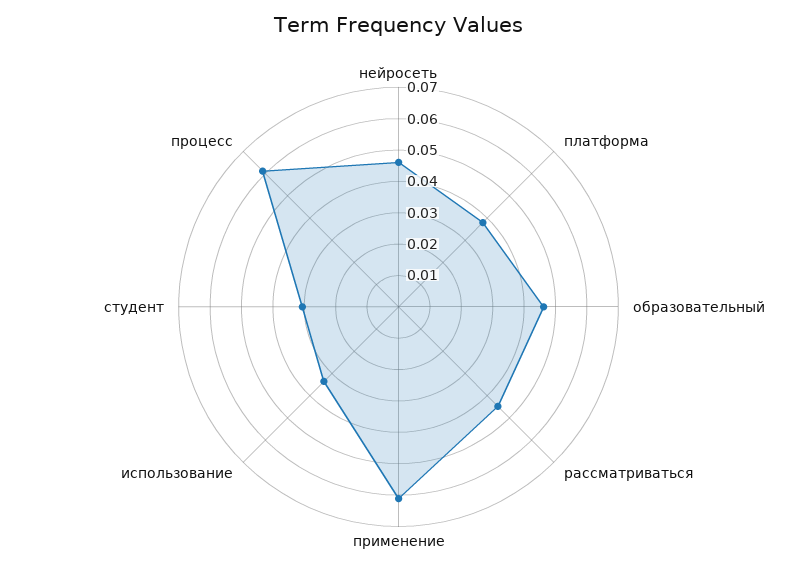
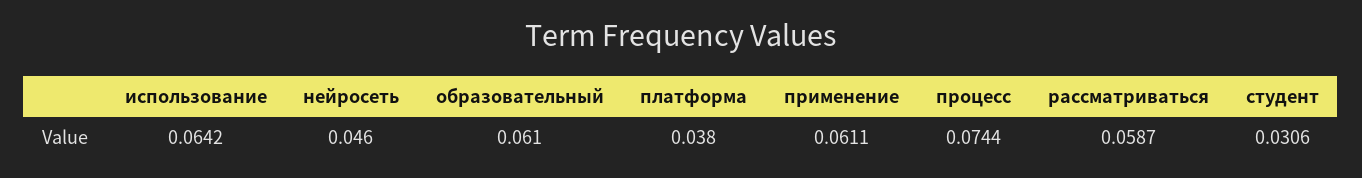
  {
    "нейросеть": 0.046,
    "платформа": 0.038,
-   "образовательный": 0.045,
+   "образовательный": 0.061,
-   "рассматриваться": 0.045,
+   "рассматриваться": 0.0587,
    "применение": 0.0611,
-   "использование": 0.035,
+   "использование": 0.0642,
    "студент": 0.0306,
-   "процесс": 0.06
+   "процесс": 0.0744
  }

